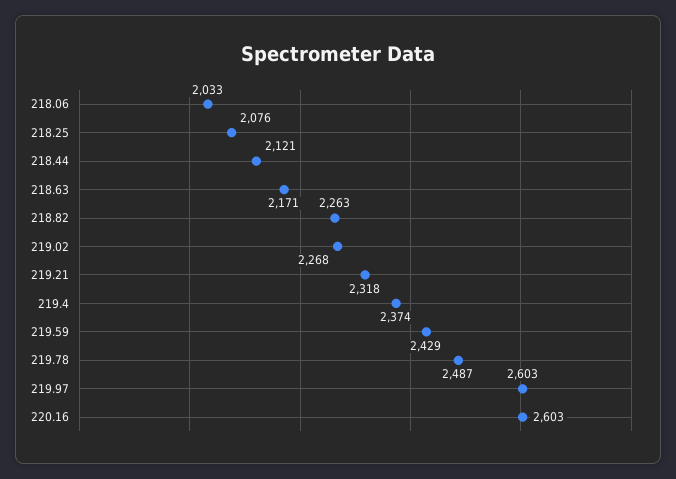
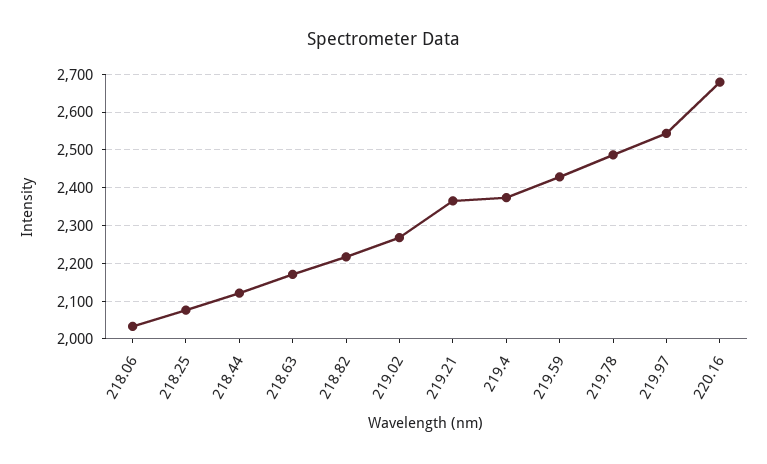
  {
    "218.06": 2033,
    "218.25": 2076,
    "218.44": 2121,
    "218.63": 2171,
-   "218.82": 2263,
+   "218.82": 2220,
    "219.02": 2268,
-   "219.21": 2318,
+   "219.21": 2360,
    "219.4": 2374,
    "219.59": 2429,
    "219.78": 2487,
-   "219.97": 2603,
+   "219.97": 2540,
-   "220.16": 2603
+   "220.16": 2680
  }

